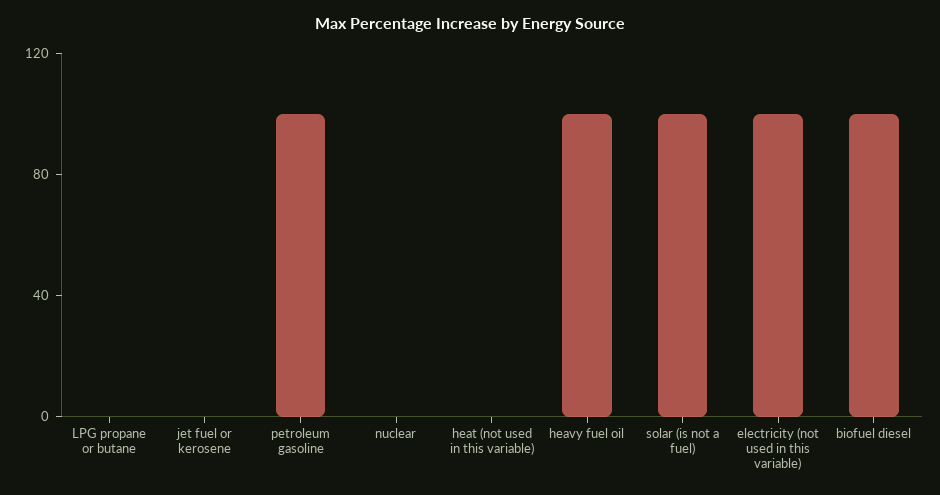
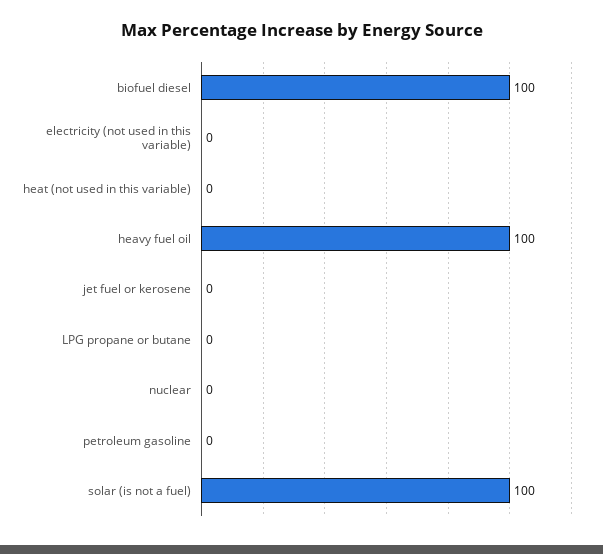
  {
    "LPG propane or butane": 0,
    "jet fuel or kerosene": 0,
-   "petroleum gasoline": 100,
+   "petroleum gasoline": 0,
    "nuclear": 0,
    "heat (not used in this variable)": 0,
    "heavy fuel oil": 100,
    "solar (is not a fuel)": 100,
-   "electricity (not used in this variable)": 100,
+   "electricity (not used in this variable)": 0,
    "biofuel diesel": 100
  }

